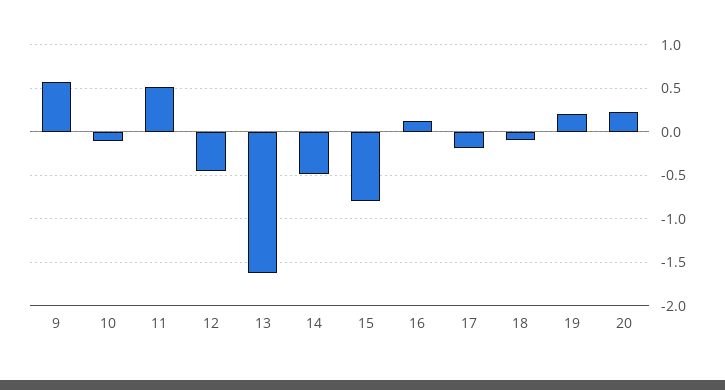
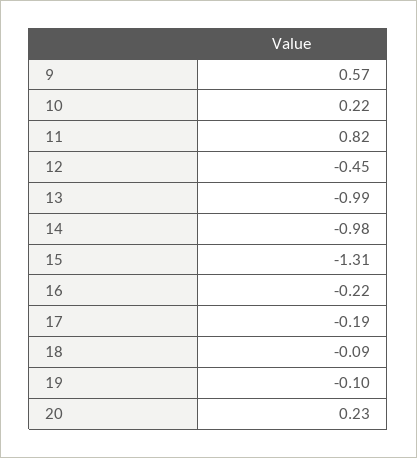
  {
    "9": 0.57,
-   "10": -0.1,
+   "10": 0.22,
-   "11": 0.5,
+   "11": 0.82,
    "12": -0.45,
-   "13": -1.6,
+   "13": -0.99,
-   "14": -0.5,
+   "14": -0.98,
-   "15": -0.8,
+   "15": -1.31,
-   "16": 0.1,
+   "16": -0.22,
    "17": -0.19,
    "18": -0.09,
-   "19": 0.2,
+   "19": -0.1,
    "20": 0.23
  }

